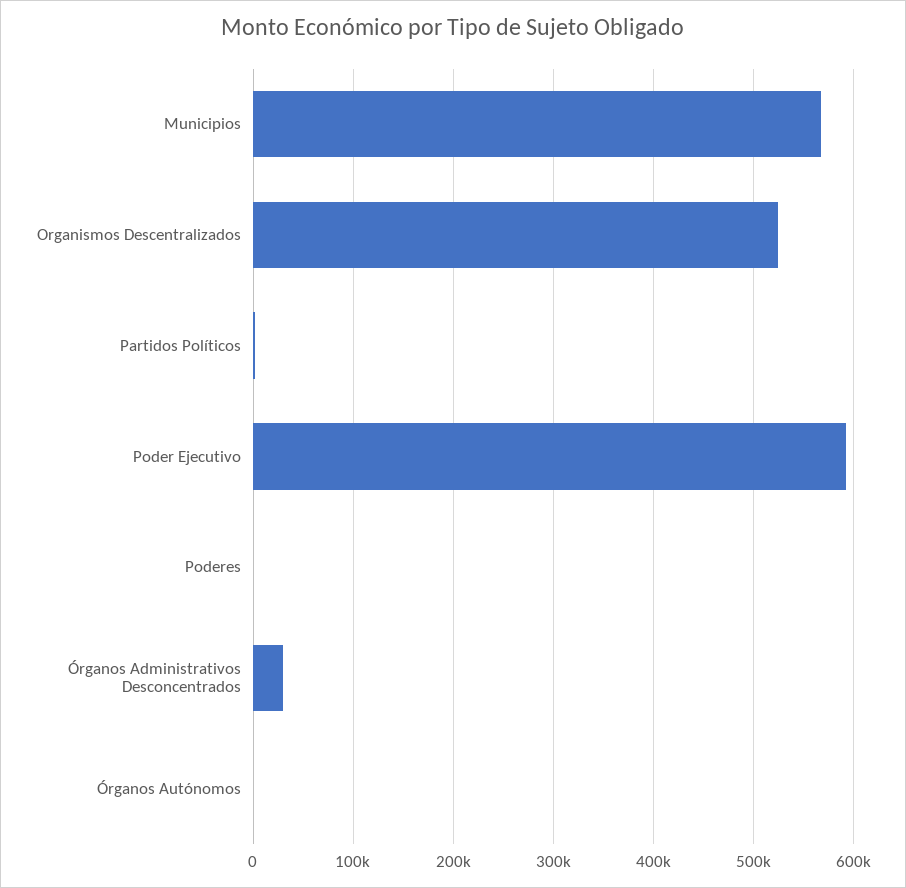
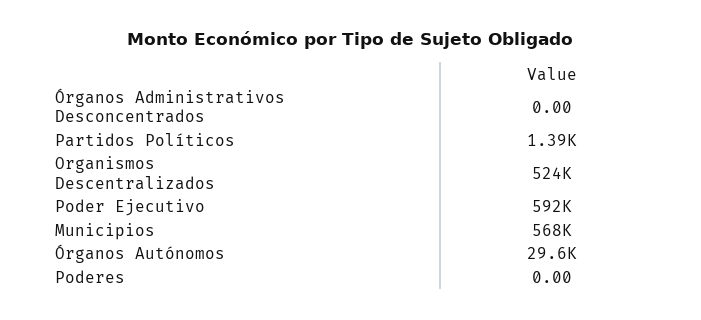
  {
    "Municipios": 568000,
    "Organismos Descentralizados": 524000,
    "Partidos Políticos": 1390,
    "Poder Ejecutivo": 592000,
    "Poderes": 0,
-   "Órganos Administrativos Desconcentrados": 30000,
+   "Órganos Administrativos Desconcentrados": 0,
-   "Órganos Autónomos": 0
+   "Órganos Autónomos": 29600
  }

